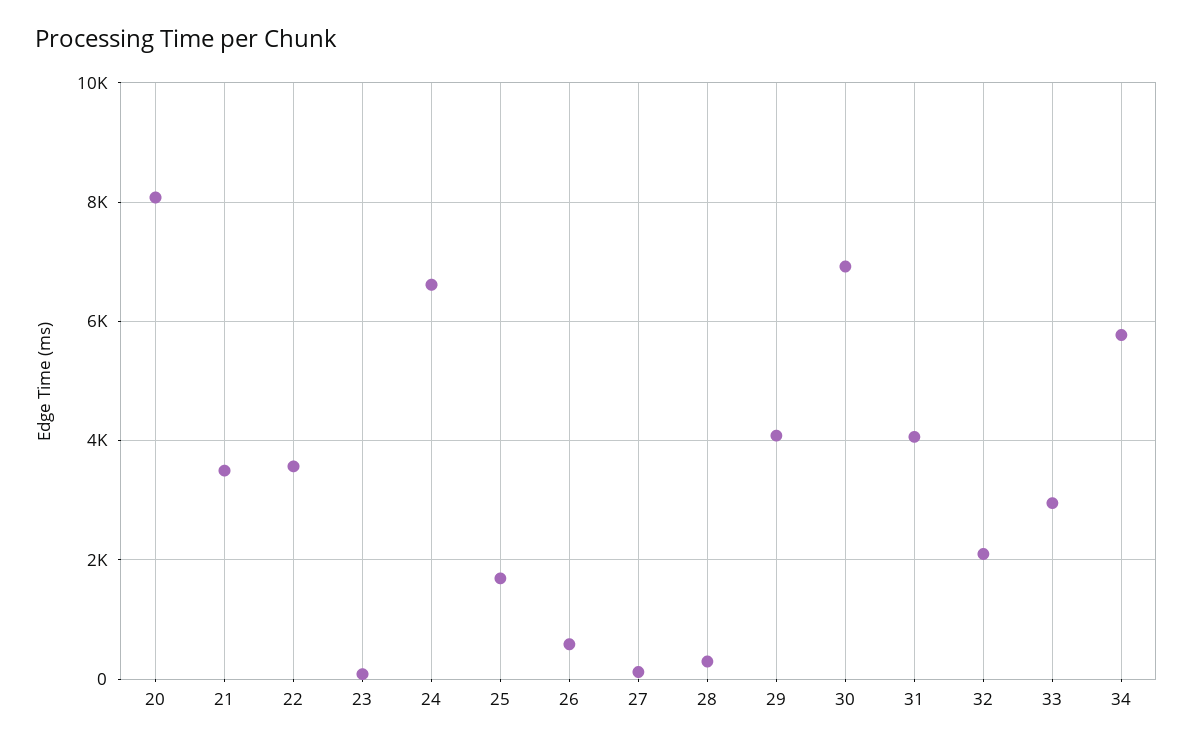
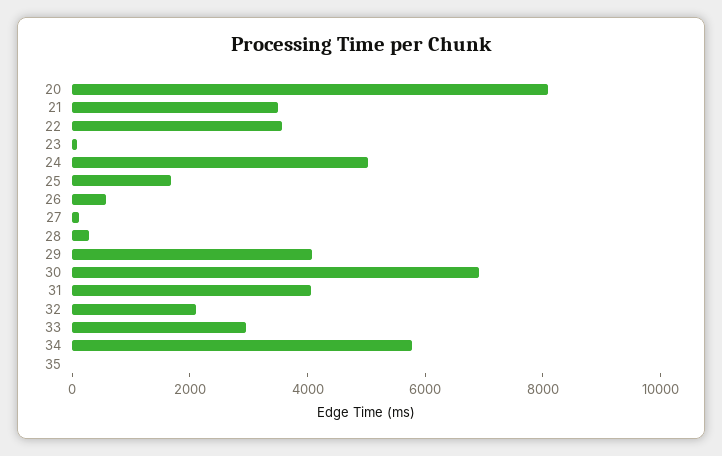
  {
    "20": 8000,
    "21": 3400,
    "22": 3600,
    "23": 0,
-   "24": 6600,
+   "24": 5000,
    "25": 1600,
    "26": 600,
    "27": 200,
    "28": 200,
    "29": 4000,
    "30": 7000,
    "31": 4000,
    "32": 2000,
    "33": 3000,
-   "34": 5800
+   "34": 5800,
+   "35": 0
  }

